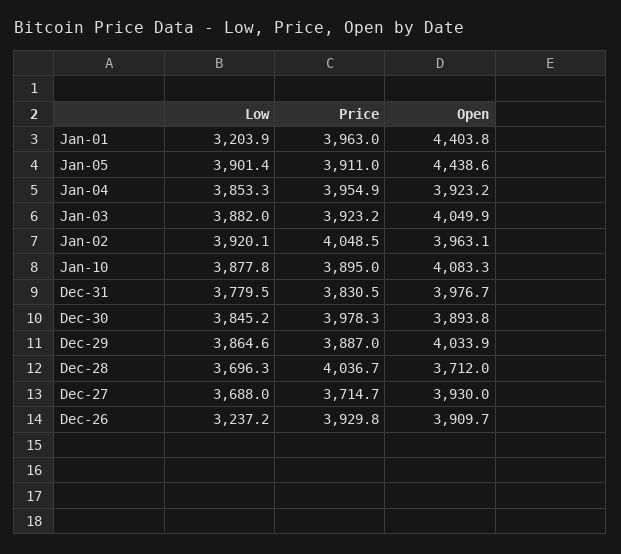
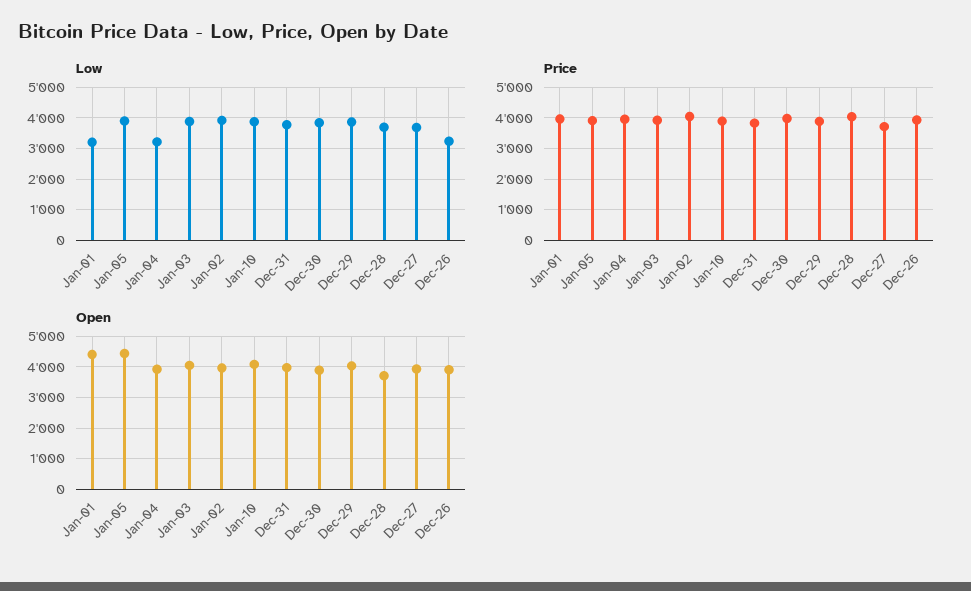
  {
    "Low": {
      "Jan-01": 3203.9,
      "Jan-05": 3901.4,
-     "Jan-04": 3853.3,
+     "Jan-04": 3200,
      "Jan-03": 3882,
      "Jan-02": 3920.1,
      "Jan-10": 3877.8,
      "Dec-31": 3779.5,
      "Dec-30": 3845.2,
      "Dec-29": 3864.6,
      "Dec-28": 3696.3,
      "Dec-27": 3688,
      "Dec-26": 3237.2
    },
    "Price": {
      "Jan-01": 3963,
      "Jan-05": 3911,
      "Jan-04": 3954.9,
      "Jan-03": 3923.2,
      "Jan-02": 4048.5,
      "Jan-10": 3895,
      "Dec-31": 3830.5,
      "Dec-30": 3978.3,
      "Dec-29": 3887,
      "Dec-28": 4036.7,
      "Dec-27": 3714.7,
      "Dec-26": 3929.8
    },
    "Open": {
      "Jan-01": 4403.8,
      "Jan-05": 4438.6,
      "Jan-04": 3923.2,
      "Jan-03": 4049.9,
      "Jan-02": 3963.1,
      "Jan-10": 4083.3,
      "Dec-31": 3976.7,
      "Dec-30": 3893.8,
      "Dec-29": 4033.9,
      "Dec-28": 3712,
      "Dec-27": 3930,
      "Dec-26": 3909.7
    }
  }

